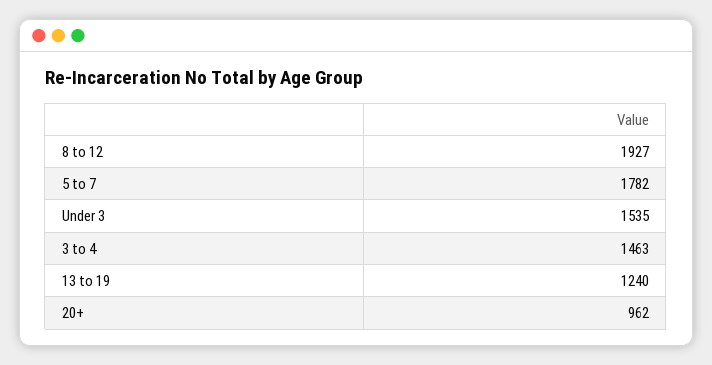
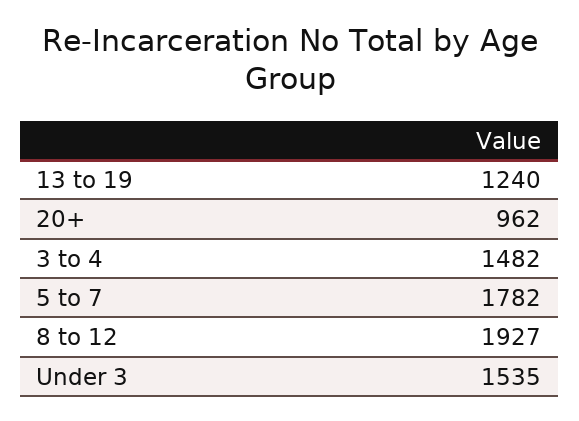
  {
    "8 to 12": 1927,
    "5 to 7": 1782,
    "Under 3": 1535,
-   "3 to 4": 1463,
+   "3 to 4": 1482,
    "13 to 19": 1240,
    "20+": 962
  }

